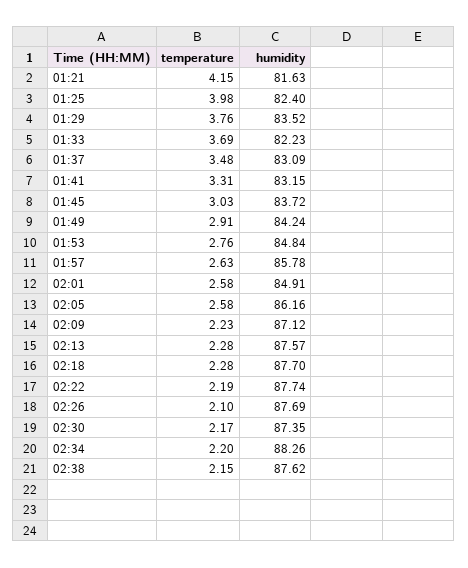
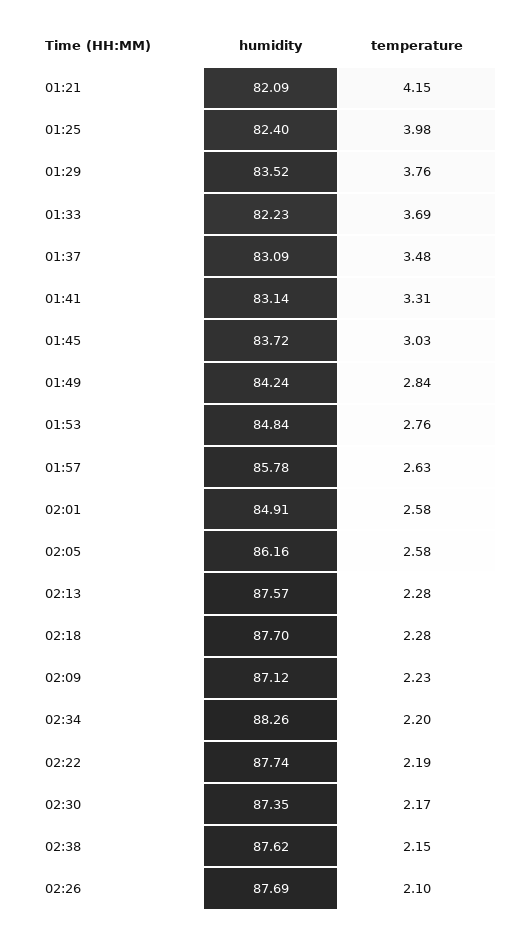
  {
    "temperature": {
      "01:21": 4.15,
      "01:25": 3.98,
      "01:29": 3.76,
      "01:33": 3.69,
      "01:37": 3.48,
      "01:41": 3.31,
      "01:45": 3.03,
-     "01:49": 2.91,
+     "01:49": 2.84,
      "01:53": 2.76,
      "01:57": 2.63,
      "02:01": 2.58,
      "02:05": 2.58,
      "02:09": 2.23,
      "02:13": 2.28,
      "02:18": 2.28,
      "02:22": 2.19,
      "02:26": 2.1,
      "02:30": 2.17,
      "02:34": 2.2,
      "02:38": 2.15
    },
    "humidity": {
-     "01:21": 81.63,
+     "01:21": 82.09,
      "01:25": 82.4,
      "01:29": 83.52,
      "01:33": 82.23,
      "01:37": 83.09,
-     "01:41": 83.15,
+     "01:41": 83.14,
      "01:45": 83.72,
      "01:49": 84.24,
      "01:53": 84.84,
      "01:57": 85.78,
      "02:01": 84.91,
      "02:05": 86.16,
      "02:09": 87.12,
      "02:13": 87.57,
      "02:18": 87.7,
      "02:22": 87.74,
      "02:26": 87.69,
      "02:30": 87.35,
      "02:34": 88.26,
      "02:38": 87.62
    }
  }

